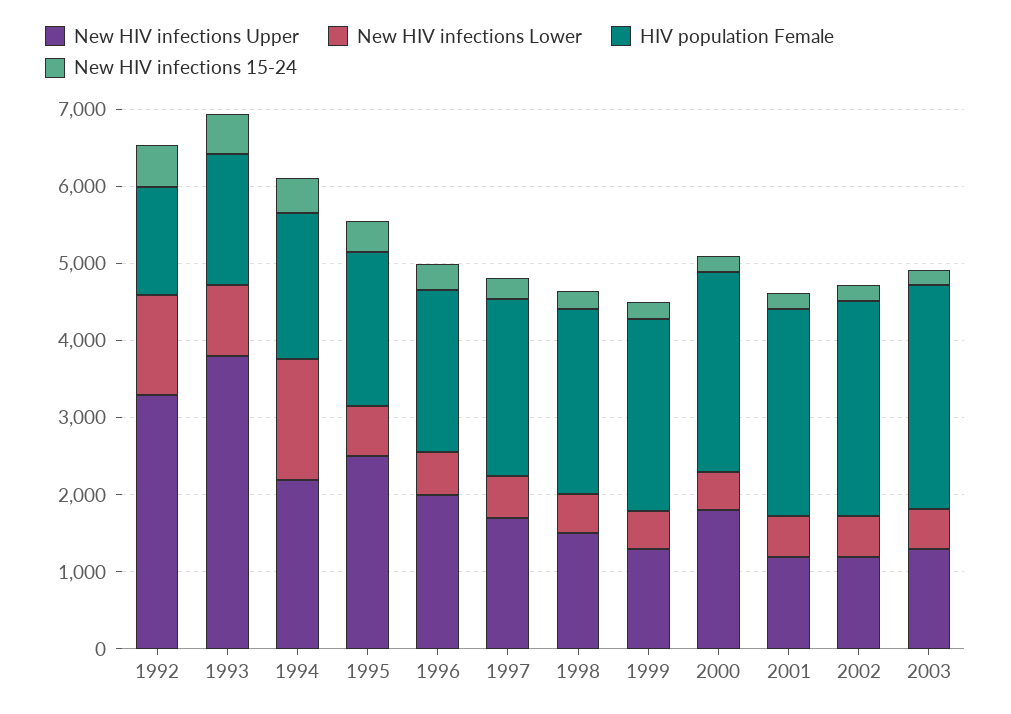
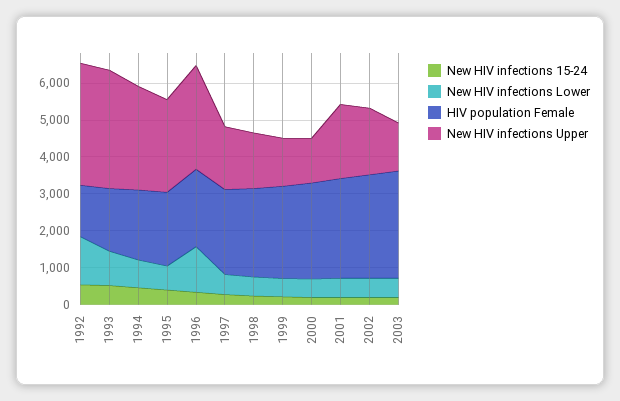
  {
    "New HIV infections Upper": {
      "1992": 3400,
-     "1993": 3800,
+     "1993": 3250,
-     "1994": 2200,
+     "1994": 2750,
      "1995": 2600,
-     "1996": 2000,
+     "1996": 2750,
      "1997": 1800,
      "1998": 1600,
      "1999": 1400,
-     "2000": 1800,
+     "2000": 1250,
-     "2001": 1200,
+     "2001": 2000,
-     "2002": 1200,
+     "2002": 1750,
      "2003": 1400
    },
    "New HIV infections Lower": {
      "1992": 1400,
      "1993": 1000,
-     "1994": 1600,
+     "1994": 750,
      "1995": 600,
-     "1996": 600,
+     "1996": 1250,
      "1997": 600,
      "1998": 600,
      "1999": 400,
      "2000": 600,
      "2001": 600,
      "2002": 600,
      "2003": 600
    },
    "HIV population Female": {
      "1992": 1400,
      "1993": 1800,
      "1994": 2000,
      "1995": 2000,
      "1996": 2200,
      "1997": 2400,
      "1998": 2400,
      "1999": 2600,
      "2000": 2600,
      "2001": 2800,
      "2002": 2800,
      "2003": 3000
    },
    "New HIV infections 15-24": {
      "1992": 600,
      "1993": 600,
      "1994": 400,
      "1995": 400,
      "1996": 400,
      "1997": 200,
      "1998": 200,
      "1999": 200,
      "2000": 200,
      "2001": 200,
      "2002": 200,
      "2003": 200
    }
  }

